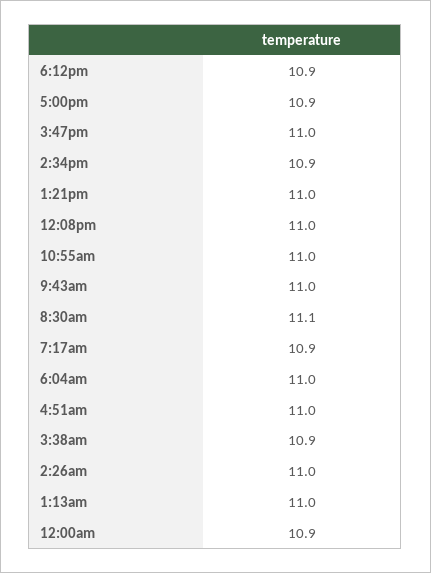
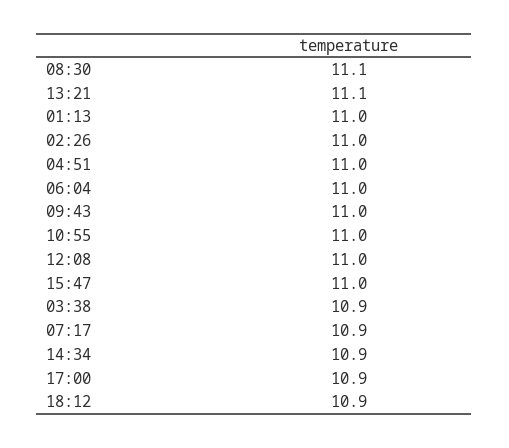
  {
    "6:12pm": 10.9,
    "5:00pm": 10.9,
    "3:47pm": 11,
    "2:34pm": 10.9,
-   "1:21pm": 11,
+   "1:21pm": 11.1,
    "12:08pm": 11,
    "10:55am": 11,
    "9:43am": 11,
    "8:30am": 11.1,
    "7:17am": 10.9,
    "6:04am": 11,
    "4:51am": 11,
    "3:38am": 10.9,
    "2:26am": 11,
-   "1:13am": 11,
+   "1:13am": 11
-   "12:00am": 10.9
  }

